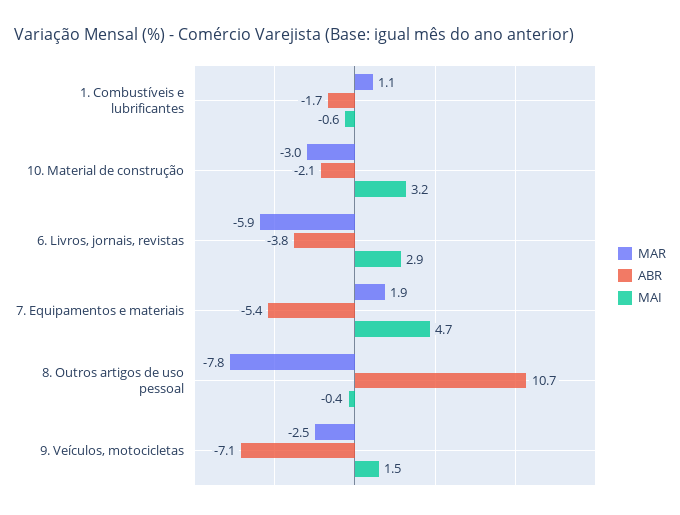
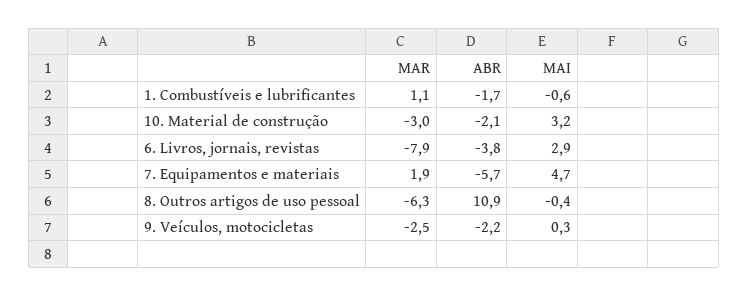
  {
    "MAR": {
      "1. Combustíveis e lubrificantes": 1.1,
      "10. Material de construção": -3,
-     "6. Livros, jornais, revistas": -5.9,
+     "6. Livros, jornais, revistas": -7.9,
      "7. Equipamentos e materiais": 1.9,
-     "8. Outros artigos de uso pessoal": -7.8,
+     "8. Outros artigos de uso pessoal": -6.3,
      "9. Veículos, motocicletas": -2.5
    },
    "ABR": {
      "1. Combustíveis e lubrificantes": -1.7,
      "10. Material de construção": -2.1,
      "6. Livros, jornais, revistas": -3.8,
-     "7. Equipamentos e materiais": -5.4,
+     "7. Equipamentos e materiais": -5.7,
-     "8. Outros artigos de uso pessoal": 10.7,
+     "8. Outros artigos de uso pessoal": 10.9,
-     "9. Veículos, motocicletas": -7.1
+     "9. Veículos, motocicletas": -2.2
    },
    "MAI": {
      "1. Combustíveis e lubrificantes": -0.6,
      "10. Material de construção": 3.2,
      "6. Livros, jornais, revistas": 2.9,
      "7. Equipamentos e materiais": 4.7,
      "8. Outros artigos de uso pessoal": -0.4,
-     "9. Veículos, motocicletas": 1.5
+     "9. Veículos, motocicletas": 0.3
    }
  }

